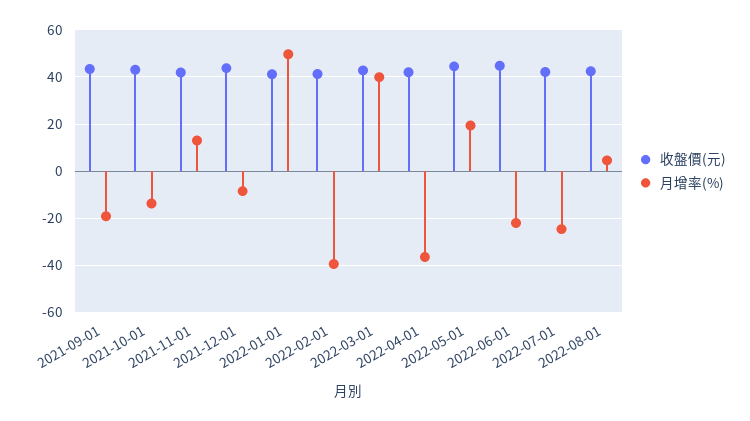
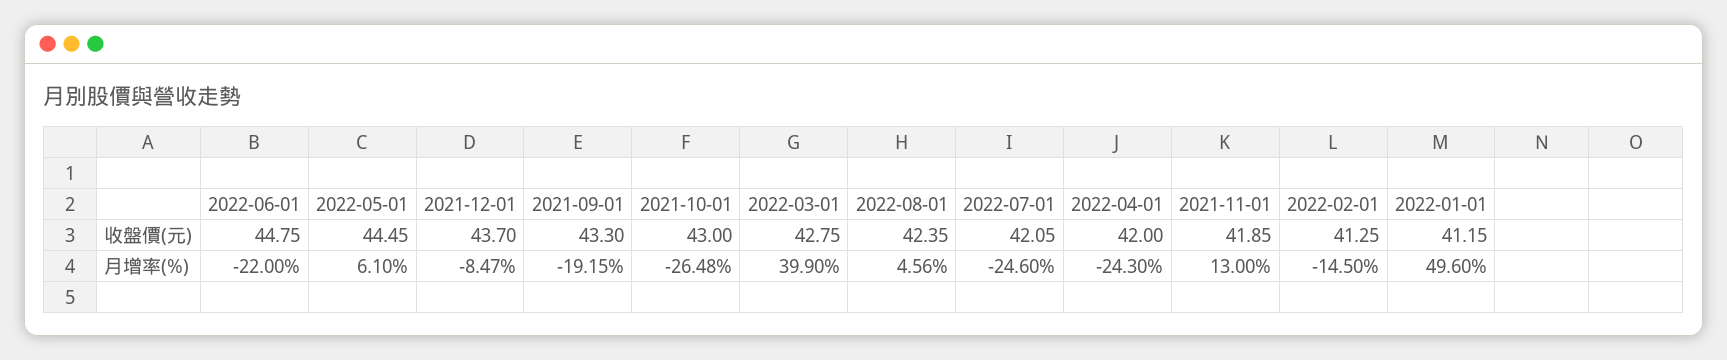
  {
    "收盤價(元)": {
      "2021-09-01": 43.3,
      "2021-10-01": 43,
      "2021-11-01": 41.85,
      "2021-12-01": 43.7,
      "2022-01-01": 41.15,
      "2022-02-01": 41.25,
      "2022-03-01": 42.75,
      "2022-04-01": 42,
      "2022-05-01": 44.45,
      "2022-06-01": 44.75,
      "2022-07-01": 42.05,
      "2022-08-01": 42.35
    },
    "月增率(%)": {
      "2021-09-01": -19.15,
-     "2021-10-01": -15,
+     "2021-10-01": -26.48,
      "2021-11-01": 13,
      "2021-12-01": -8.47,
      "2022-01-01": 49.6,
-     "2022-02-01": -40,
+     "2022-02-01": -14.5,
      "2022-03-01": 39.9,
-     "2022-04-01": -35,
+     "2022-04-01": -24.3,
-     "2022-05-01": 20,
+     "2022-05-01": 6.1,
      "2022-06-01": -22,
      "2022-07-01": -24.6,
      "2022-08-01": 4.56
    }
  }

